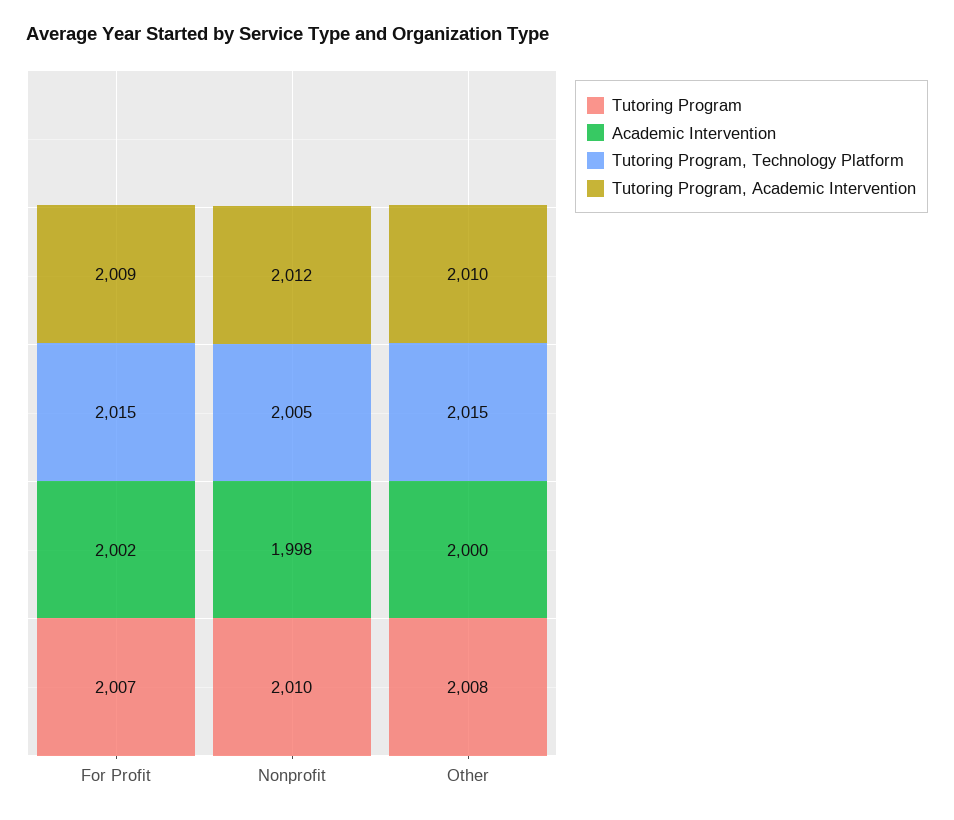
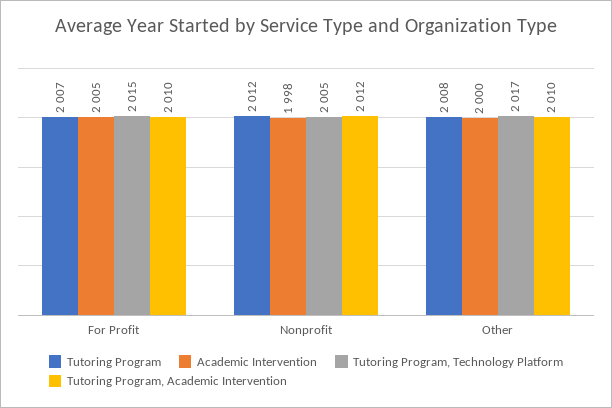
  {
    "Tutoring Program": {
      "For Profit": 2007,
-     "Nonprofit": 2010,
+     "Nonprofit": 2012,
      "Other": 2008
    },
    "Academic Intervention": {
-     "For Profit": 2002,
+     "For Profit": 2005,
      "Nonprofit": 1998,
      "Other": 2000
    },
    "Tutoring Program, Technology Platform": {
      "For Profit": 2015,
      "Nonprofit": 2005,
-     "Other": 2015
+     "Other": 2017
    },
    "Tutoring Program, Academic Intervention": {
-     "For Profit": 2009,
+     "For Profit": 2010,
      "Nonprofit": 2012,
      "Other": 2010
    }
  }

